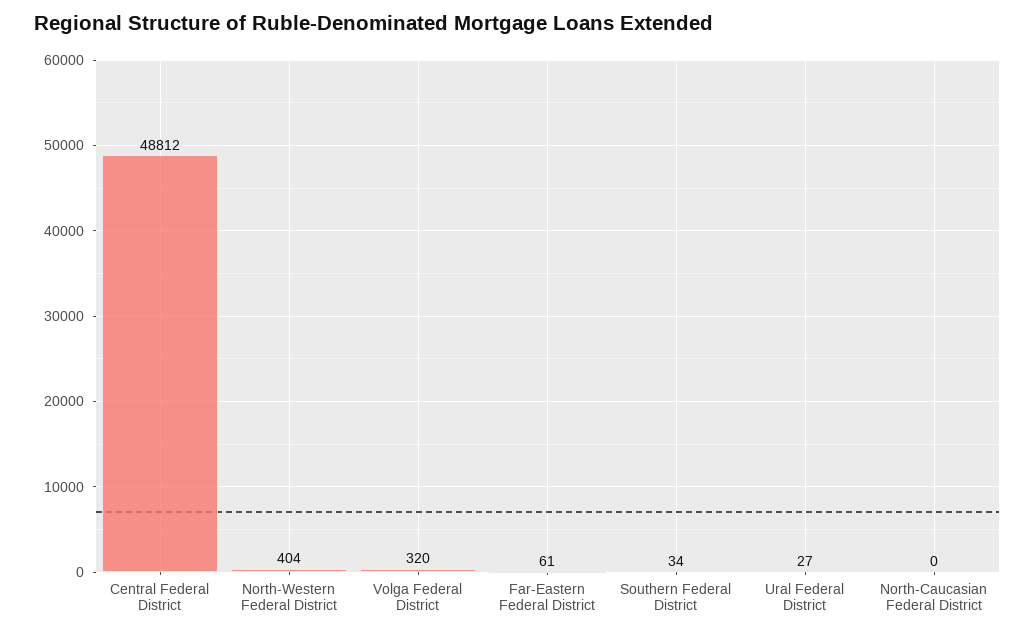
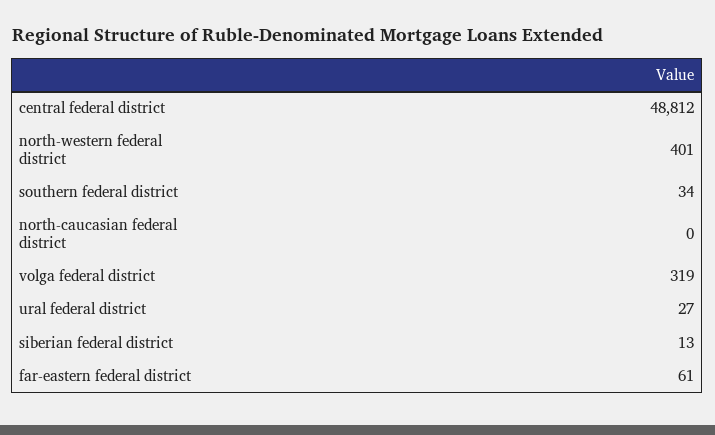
  {
    "Central Federal District": 48812,
-   "North-Western Federal District": 404,
+   "North-Western Federal District": 401,
-   "Volga Federal District": 320,
+   "Volga Federal District": 319,
    "Far-Eastern Federal District": 61,
    "Southern Federal District": 34,
    "Ural Federal District": 27,
-   "North-Caucasian Federal District": 0
+   "North-Caucasian Federal District": 0,
+   "siberian federal district": 13
  }

